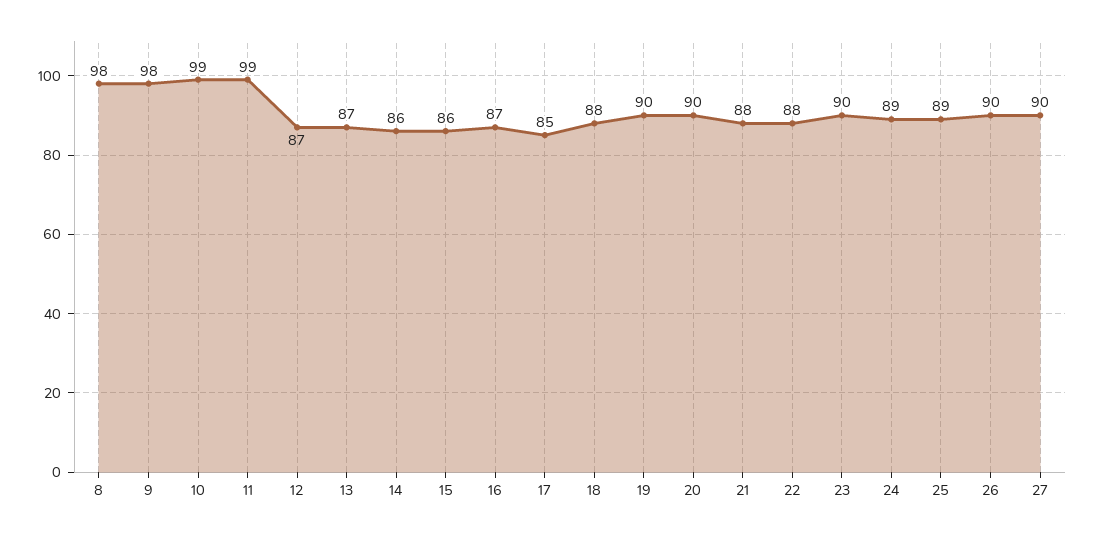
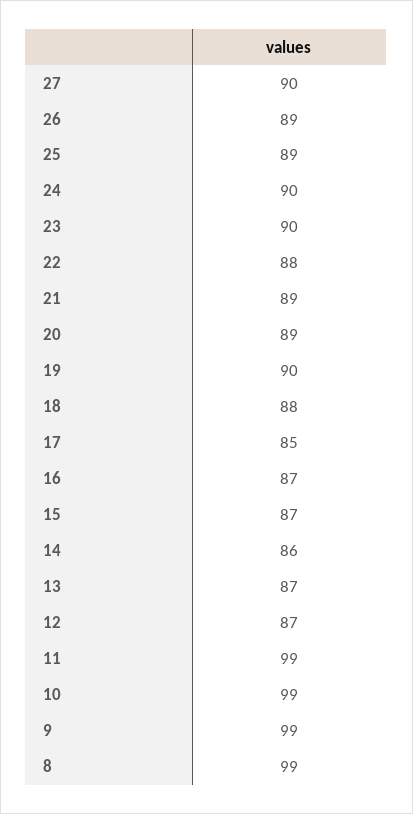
  {
-   "8": 98,
+   "8": 99,
-   "9": 98,
+   "9": 99,
    "10": 99,
    "11": 99,
    "12": 87,
    "13": 87,
    "14": 86,
-   "15": 86,
+   "15": 87,
    "16": 87,
    "17": 85,
    "18": 88,
    "19": 90,
-   "20": 90,
+   "20": 89,
-   "21": 88,
+   "21": 89,
    "22": 88,
    "23": 90,
-   "24": 89,
+   "24": 90,
    "25": 89,
-   "26": 90,
+   "26": 89,
    "27": 90
  }

